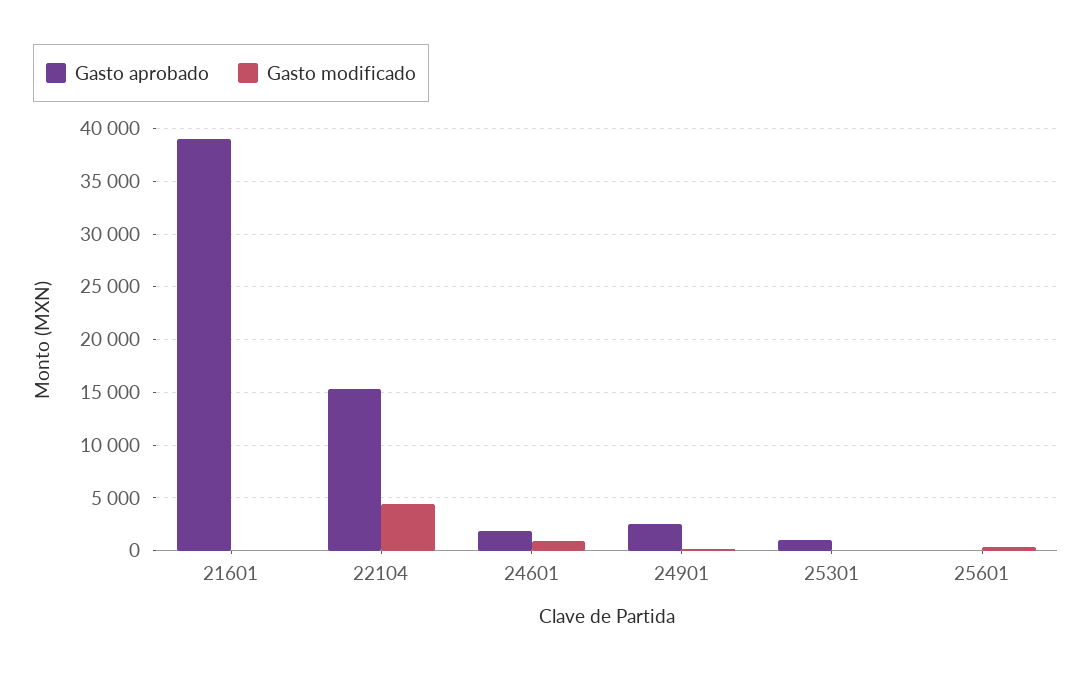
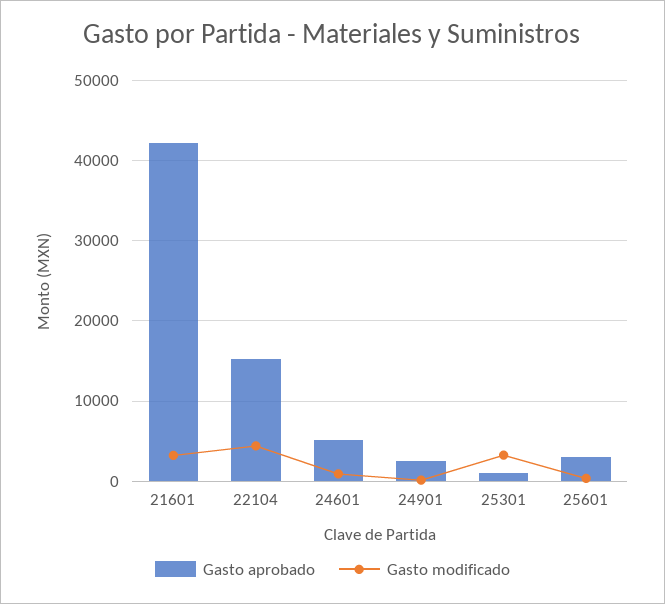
  {
    "Gasto aprobado": {
-     "21601": 39000,
+     "21601": 42000,
      "22104": 15000,
-     "24601": 2000,
+     "24601": 5000,
      "24901": 3000,
      "25301": 1000,
-     "25601": 0
+     "25601": 3000
    },
    "Gasto modificado": {
-     "21601": 0,
+     "21601": 3000,
      "22104": 4000,
      "24601": 1000,
      "24901": 0,
-     "25301": 0,
+     "25301": 3000,
      "25601": 0
    }
  }

